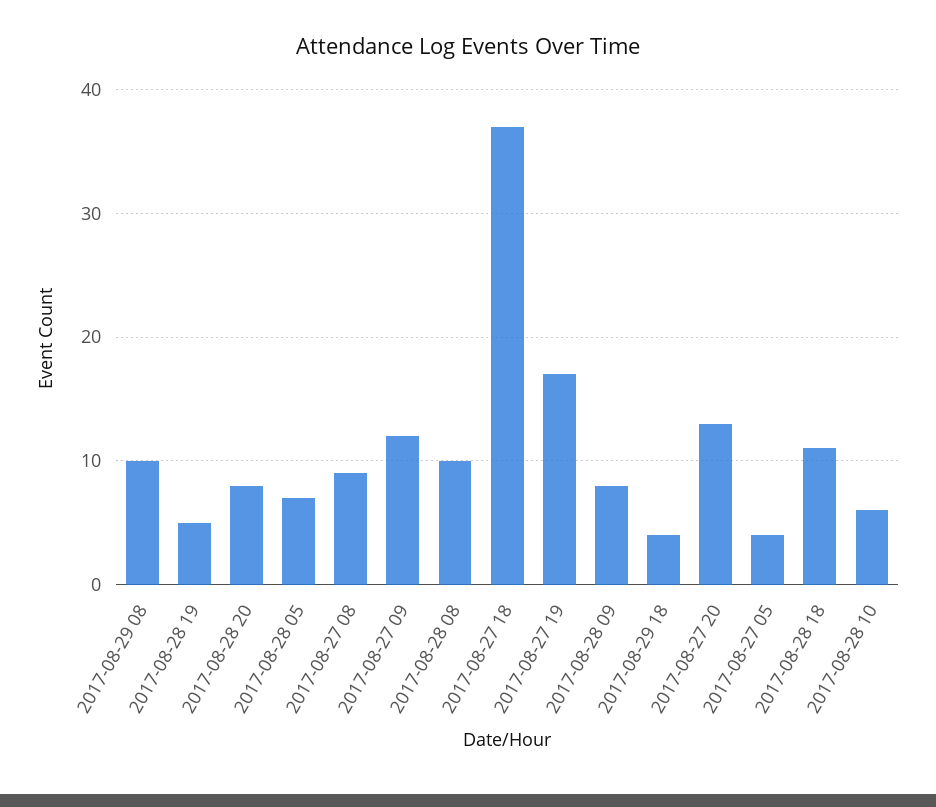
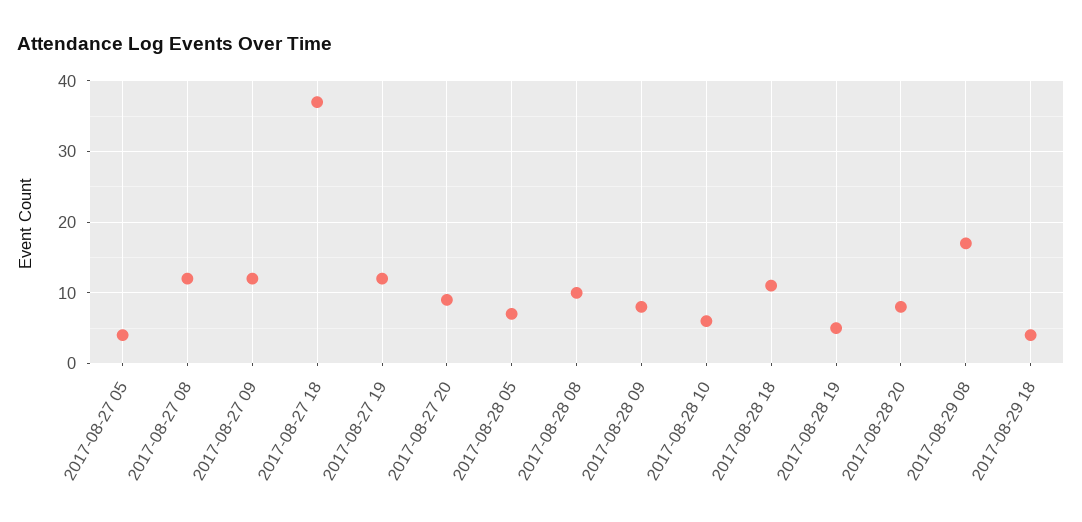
  {
-   "2017-08-29 08": 10,
+   "2017-08-29 08": 17,
    "2017-08-28 19": 5,
    "2017-08-28 20": 8,
    "2017-08-28 05": 7,
-   "2017-08-27 08": 9,
+   "2017-08-27 08": 12,
    "2017-08-27 09": 12,
    "2017-08-28 08": 10,
    "2017-08-27 18": 37,
-   "2017-08-27 19": 17,
+   "2017-08-27 19": 12,
    "2017-08-28 09": 8,
    "2017-08-29 18": 4,
-   "2017-08-27 20": 13,
+   "2017-08-27 20": 9,
    "2017-08-27 05": 4,
    "2017-08-28 18": 11,
    "2017-08-28 10": 6
  }

